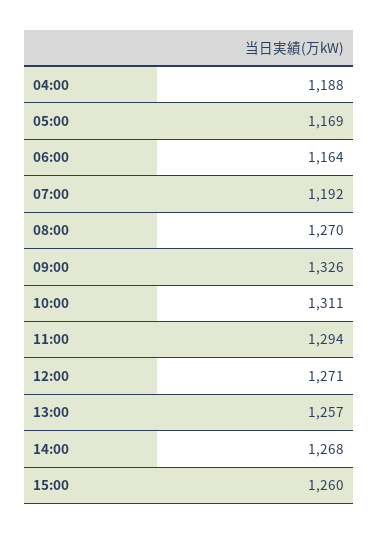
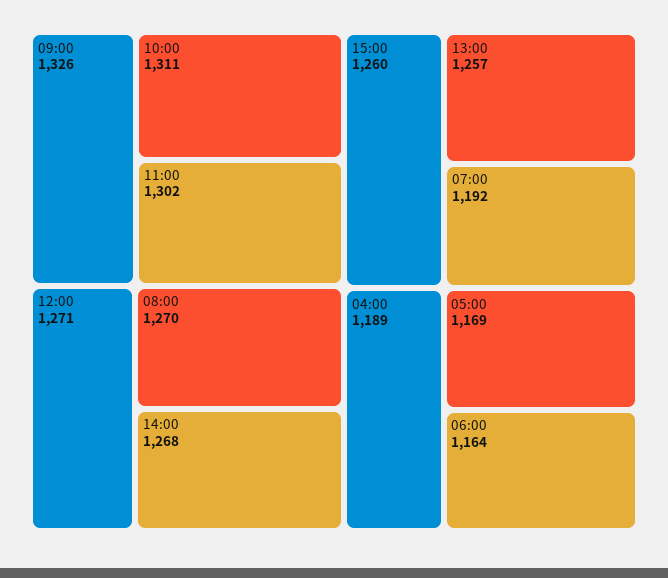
  {
-   "04:00": 1188,
+   "04:00": 1189,
    "05:00": 1169,
    "06:00": 1164,
    "07:00": 1192,
    "08:00": 1270,
    "09:00": 1326,
    "10:00": 1311,
-   "11:00": 1294,
+   "11:00": 1302,
    "12:00": 1271,
    "13:00": 1257,
    "14:00": 1268,
    "15:00": 1260
  }

